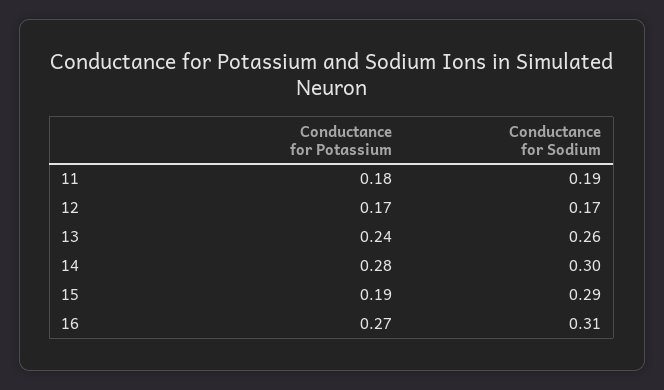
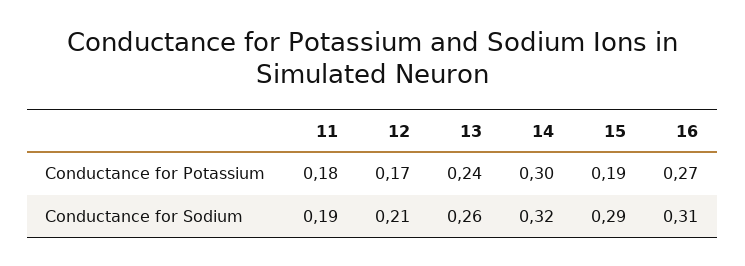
  {
    "Conductance for Potassium": {
      "11": 0.18,
      "12": 0.17,
      "13": 0.24,
-     "14": 0.28,
+     "14": 0.3,
      "15": 0.19,
      "16": 0.27
    },
    "Conductance for Sodium": {
      "11": 0.19,
-     "12": 0.17,
+     "12": 0.21,
      "13": 0.26,
-     "14": 0.3,
+     "14": 0.32,
      "15": 0.29,
      "16": 0.31
    }
  }

